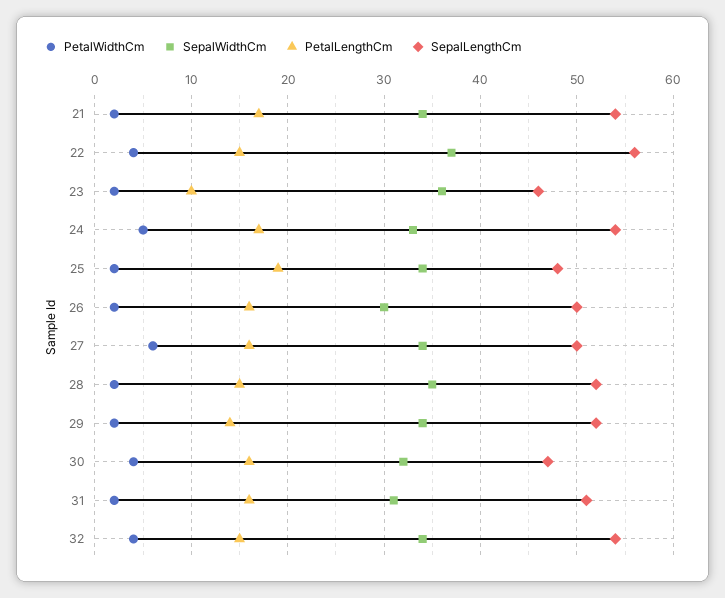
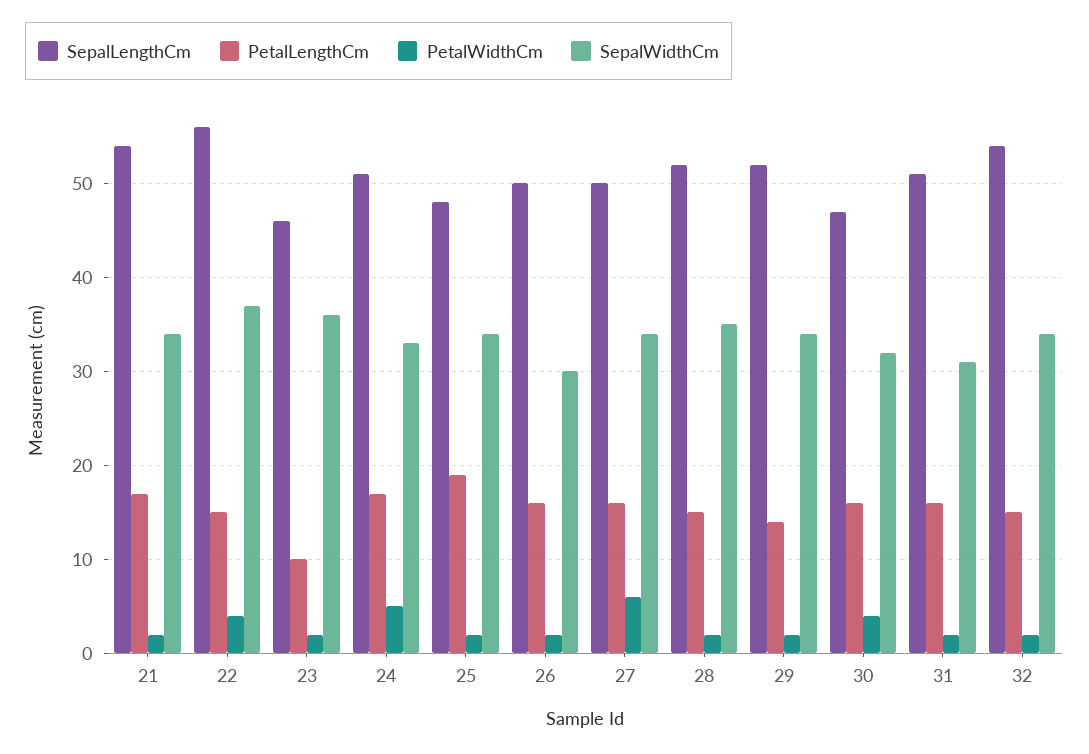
  {
    "PetalWidthCm": {
      "21": 2,
      "22": 4,
      "23": 2,
      "24": 5,
      "25": 2,
      "26": 2,
      "27": 6,
      "28": 2,
      "29": 2,
      "30": 4,
      "31": 2,
-     "32": 4
+     "32": 2
    },
    "SepalWidthCm": {
      "21": 34,
      "22": 37,
      "23": 36,
      "24": 33,
      "25": 34,
      "26": 30,
      "27": 34,
      "28": 35,
      "29": 34,
      "30": 32,
      "31": 31,
      "32": 34
    },
    "PetalLengthCm": {
      "21": 17,
      "22": 15,
      "23": 10,
      "24": 17,
      "25": 19,
      "26": 16,
      "27": 16,
      "28": 15,
      "29": 14,
      "30": 16,
      "31": 16,
      "32": 15
    },
    "SepalLengthCm": {
      "21": 54,
      "22": 56,
      "23": 46,
-     "24": 54,
+     "24": 51,
      "25": 48,
      "26": 50,
      "27": 50,
      "28": 52,
      "29": 52,
      "30": 47,
      "31": 51,
      "32": 54
    }
  }

